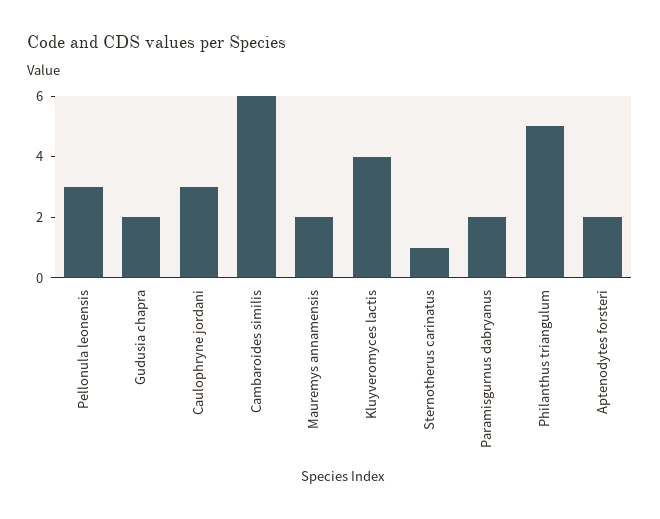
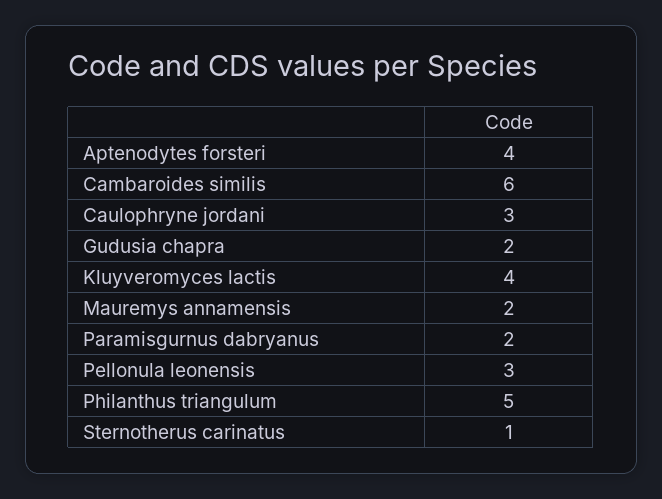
  {
    "Pellonula leonensis": 3,
    "Gudusia chapra": 2,
    "Caulophryne jordani": 3,
    "Cambaroides similis": 6,
    "Mauremys annamensis": 2,
    "Kluyveromyces lactis": 4,
    "Sternotherus carinatus": 1,
    "Paramisgurnus dabryanus": 2,
    "Philanthus triangulum": 5,
-   "Aptenodytes forsteri": 2
+   "Aptenodytes forsteri": 4
  }

